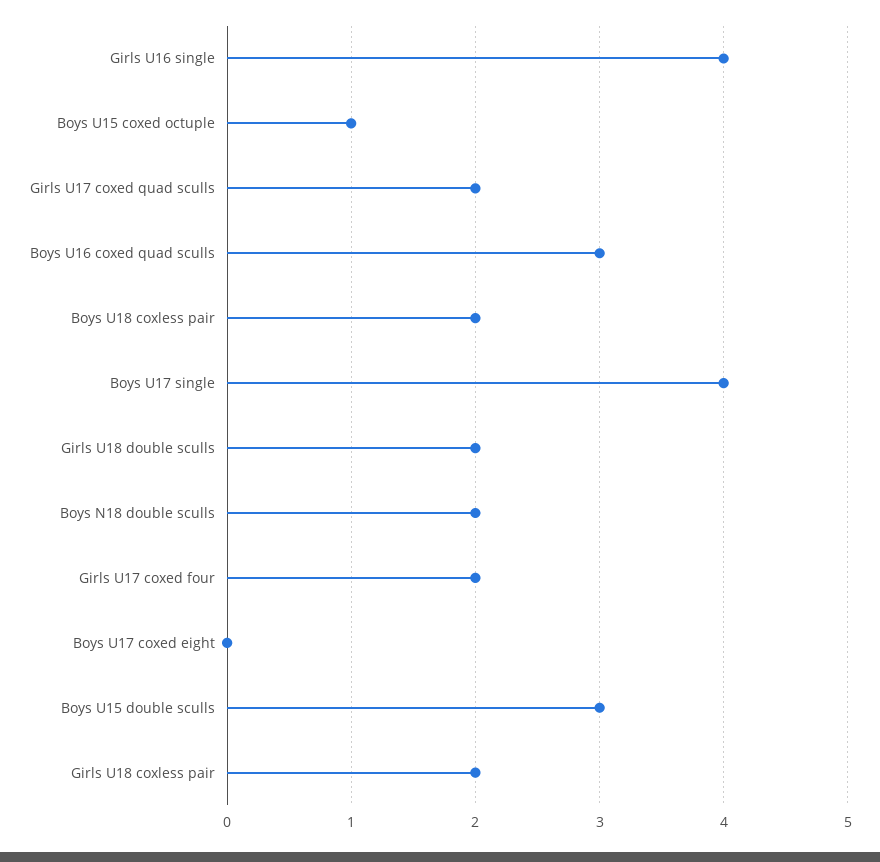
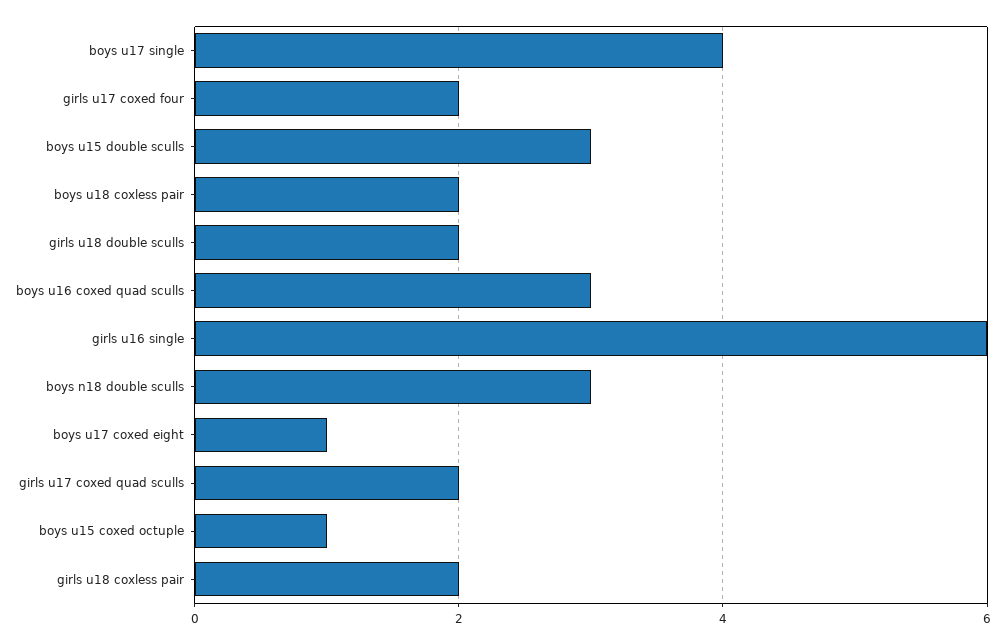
  {
-   "Girls U16 single": 4,
+   "Girls U16 single": 6,
    "Boys U15 coxed octuple": 1,
    "Girls U17 coxed quad sculls": 2,
    "Boys U16 coxed quad sculls": 3,
    "Boys U18 coxless pair": 2,
    "Boys U17 single": 4,
    "Girls U18 double sculls": 2,
-   "Boys N18 double sculls": 2,
+   "Boys N18 double sculls": 3,
    "Girls U17 coxed four": 2,
-   "Boys U17 coxed eight": 0,
+   "Boys U17 coxed eight": 1,
    "Boys U15 double sculls": 3,
    "Girls U18 coxless pair": 2
  }

